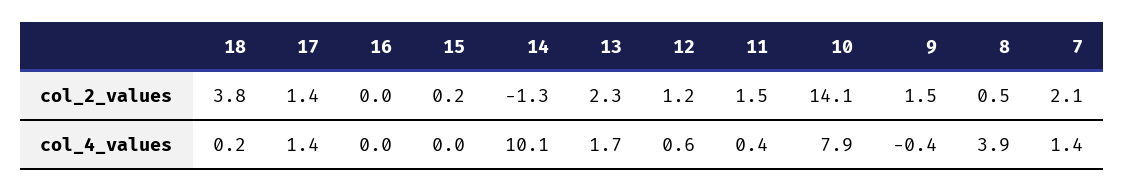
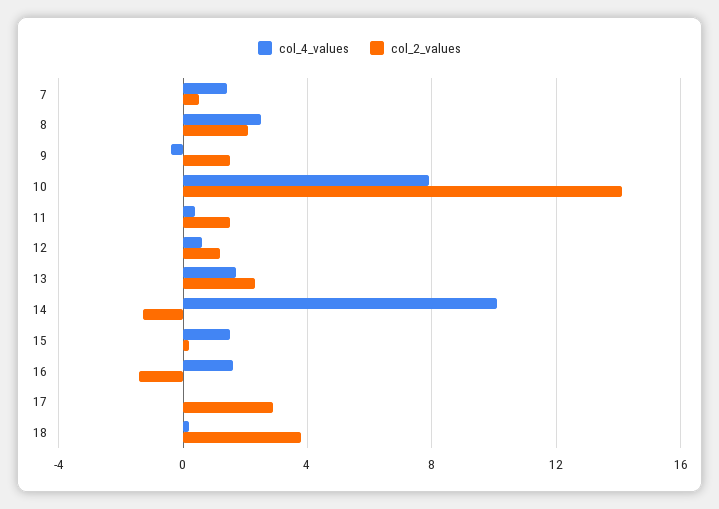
  {
    "col_2_values": {
      "18": 3.8,
-     "17": 1.4,
+     "17": 3,
-     "16": 0,
+     "16": -1.5,
      "15": 0.2,
      "14": -1.3,
      "13": 2.3,
      "12": 1.2,
      "11": 1.5,
      "10": 14.1,
      "9": 1.5,
-     "8": 0.5,
+     "8": 2,
-     "7": 2.1
+     "7": 0.5
    },
    "col_4_values": {
      "18": 0.2,
-     "17": 1.4,
+     "17": 0,
-     "16": 0,
+     "16": 1.5,
-     "15": 0,
+     "15": 1.5,
      "14": 10.1,
      "13": 1.7,
      "12": 0.6,
      "11": 0.4,
      "10": 7.9,
      "9": -0.4,
-     "8": 3.9,
+     "8": 2.5,
      "7": 1.4
    }
  }

